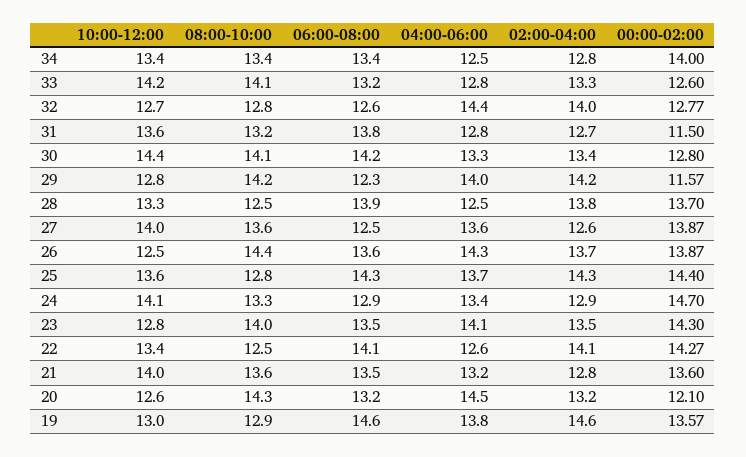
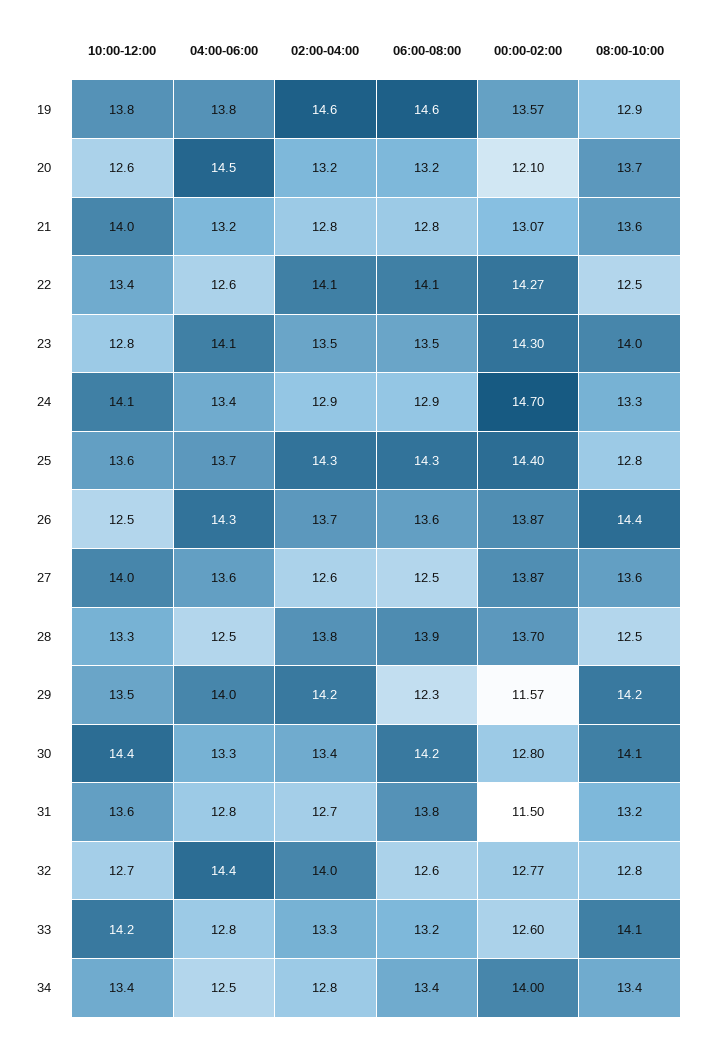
  {
    "10:00-12:00": {
      "34": 13.4,
      "33": 14.2,
      "32": 12.7,
      "31": 13.6,
      "30": 14.4,
-     "29": 12.8,
+     "29": 13.5,
      "28": 13.3,
      "27": 14,
      "26": 12.5,
      "25": 13.6,
      "24": 14.1,
      "23": 12.8,
      "22": 13.4,
      "21": 14,
      "20": 12.6,
-     "19": 13
+     "19": 13.8
    },
    "08:00-10:00": {
      "34": 13.4,
      "33": 14.1,
      "32": 12.8,
      "31": 13.2,
      "30": 14.1,
      "29": 14.2,
      "28": 12.5,
      "27": 13.6,
      "26": 14.4,
      "25": 12.8,
      "24": 13.3,
      "23": 14,
      "22": 12.5,
      "21": 13.6,
-     "20": 14.3,
+     "20": 13.7,
      "19": 12.9
    },
    "06:00-08:00": {
      "34": 13.4,
      "33": 13.2,
      "32": 12.6,
      "31": 13.8,
      "30": 14.2,
      "29": 12.3,
      "28": 13.9,
      "27": 12.5,
      "26": 13.6,
      "25": 14.3,
      "24": 12.9,
      "23": 13.5,
      "22": 14.1,
-     "21": 13.5,
+     "21": 12.8,
      "20": 13.2,
      "19": 14.6
    },
    "04:00-06:00": {
      "34": 12.5,
      "33": 12.8,
      "32": 14.4,
      "31": 12.8,
      "30": 13.3,
      "29": 14,
      "28": 12.5,
      "27": 13.6,
      "26": 14.3,
      "25": 13.7,
      "24": 13.4,
      "23": 14.1,
      "22": 12.6,
      "21": 13.2,
      "20": 14.5,
      "19": 13.8
    },
    "02:00-04:00": {
      "34": 12.8,
      "33": 13.3,
      "32": 14,
      "31": 12.7,
      "30": 13.4,
      "29": 14.2,
      "28": 13.8,
      "27": 12.6,
      "26": 13.7,
      "25": 14.3,
      "24": 12.9,
      "23": 13.5,
      "22": 14.1,
      "21": 12.8,
      "20": 13.2,
      "19": 14.6
    },
    "00:00-02:00": {
      "34": 14,
      "33": 12.6,
      "32": 12.77,
      "31": 11.5,
      "30": 12.8,
      "29": 11.57,
      "28": 13.7,
      "27": 13.87,
      "26": 13.87,
      "25": 14.4,
      "24": 14.7,
      "23": 14.3,
      "22": 14.27,
-     "21": 13.6,
+     "21": 13.07,
      "20": 12.1,
      "19": 13.57
    }
  }

